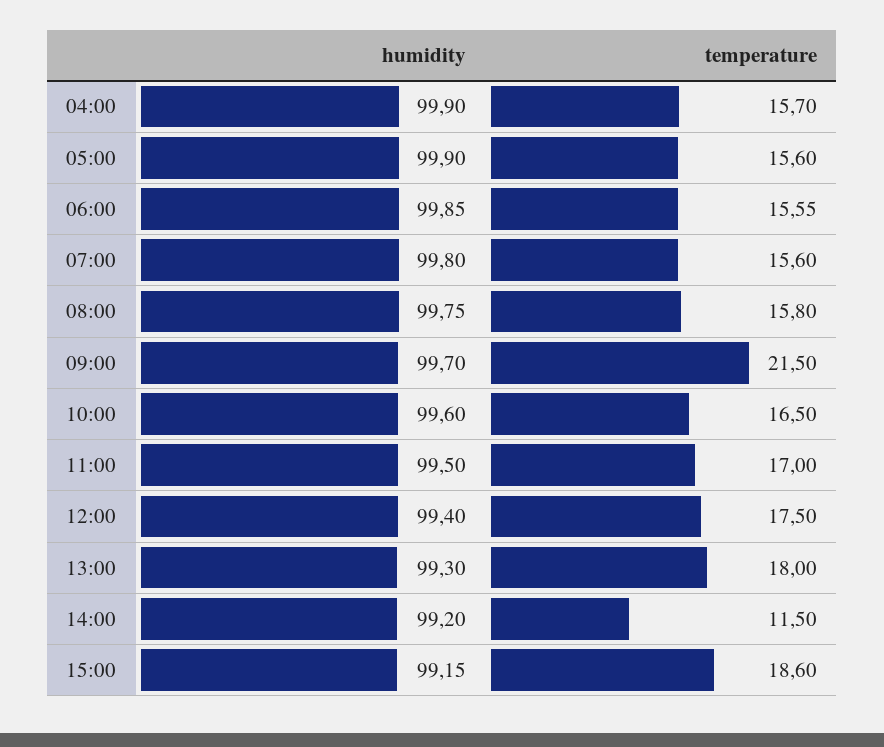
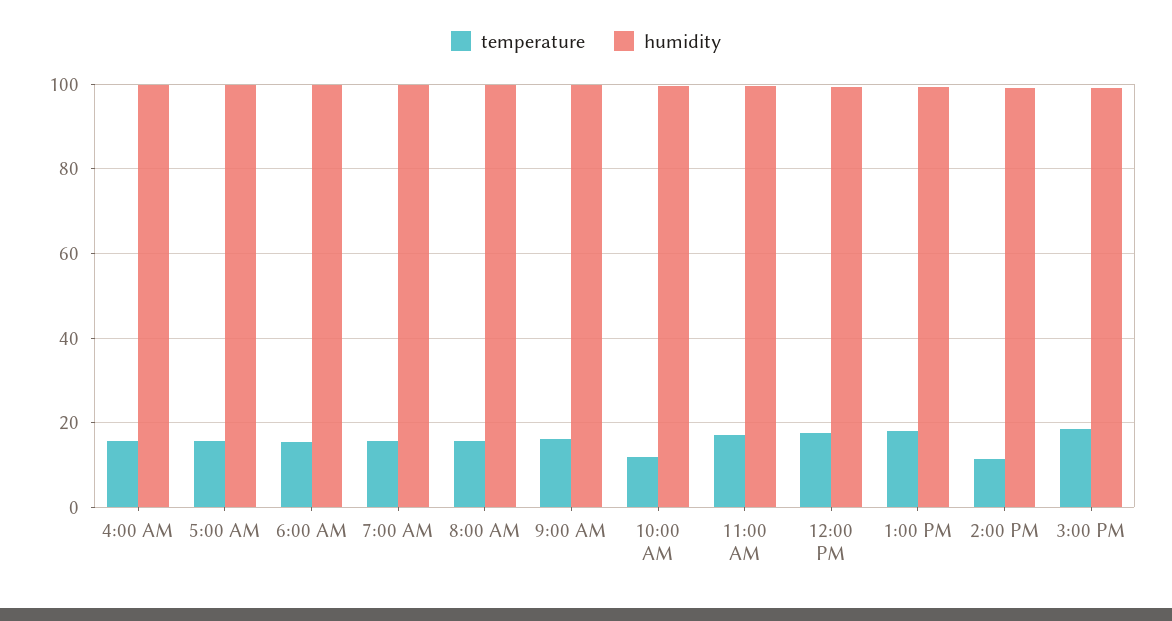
  {
    "humidity": {
      "04:00": 99.9,
      "05:00": 99.9,
      "06:00": 99.85,
      "07:00": 99.8,
      "08:00": 99.75,
      "09:00": 99.7,
      "10:00": 99.6,
      "11:00": 99.5,
      "12:00": 99.4,
      "13:00": 99.3,
      "14:00": 99.2,
      "15:00": 99.15
    },
    "temperature": {
      "04:00": 15.7,
      "05:00": 15.6,
      "06:00": 15.55,
      "07:00": 15.6,
      "08:00": 15.8,
-     "09:00": 21.5,
+     "09:00": 16,
-     "10:00": 16.5,
+     "10:00": 12,
      "11:00": 17,
      "12:00": 17.5,
      "13:00": 18,
      "14:00": 11.5,
      "15:00": 18.6
    }
  }

